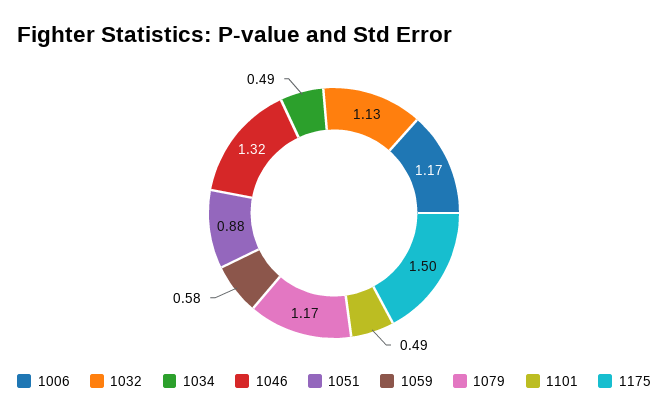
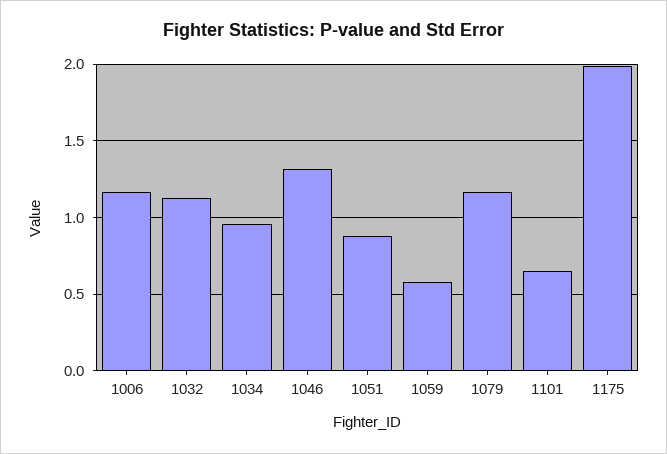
  {
    "1006": 1.17,
    "1032": 1.13,
-   "1034": 0.49,
+   "1034": 0.95,
    "1046": 1.32,
    "1051": 0.88,
    "1059": 0.58,
    "1079": 1.17,
-   "1101": 0.49,
+   "1101": 0.65,
-   "1175": 1.5
+   "1175": 2
  }

